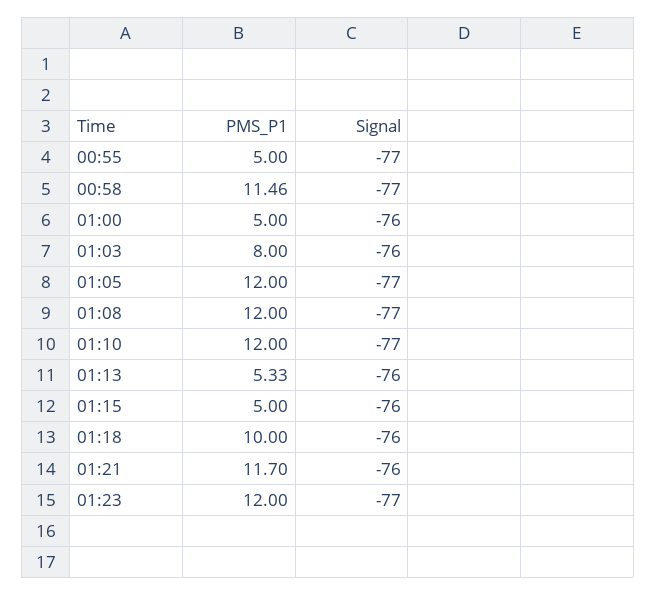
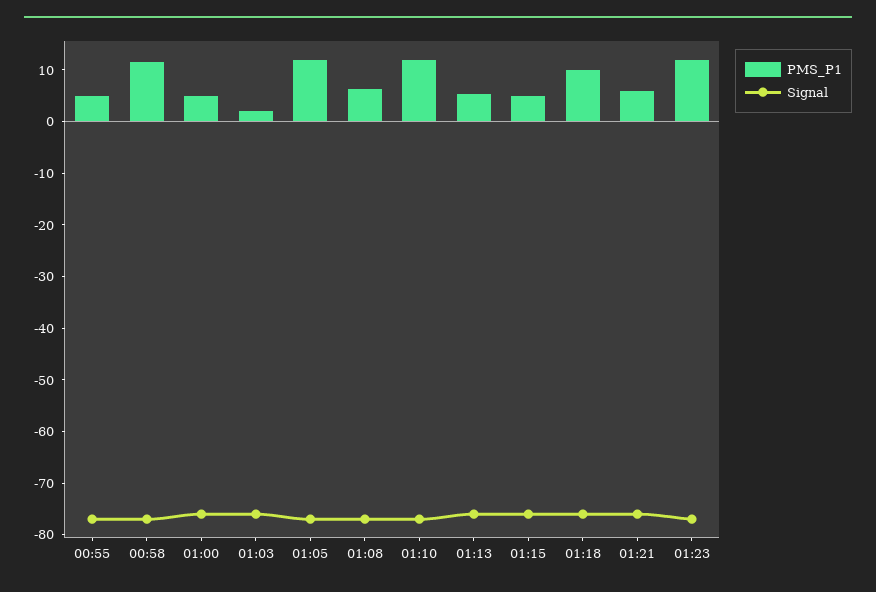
  {
    "PMS_P1": {
      "00:55": 5,
      "00:58": 11.46,
      "01:00": 5,
-     "01:03": 8,
+     "01:03": 2,
      "01:05": 12,
-     "01:08": 12,
+     "01:08": 6,
      "01:10": 12,
      "01:13": 5.33,
      "01:15": 5,
      "01:18": 10,
-     "01:21": 11.7,
+     "01:21": 6,
      "01:23": 12
    },
    "Signal": {
      "00:55": -77,
      "00:58": -77,
      "01:00": -76,
      "01:03": -76,
      "01:05": -77,
      "01:08": -77,
      "01:10": -77,
      "01:13": -76,
      "01:15": -76,
      "01:18": -76,
      "01:21": -76,
      "01:23": -77
    }
  }

